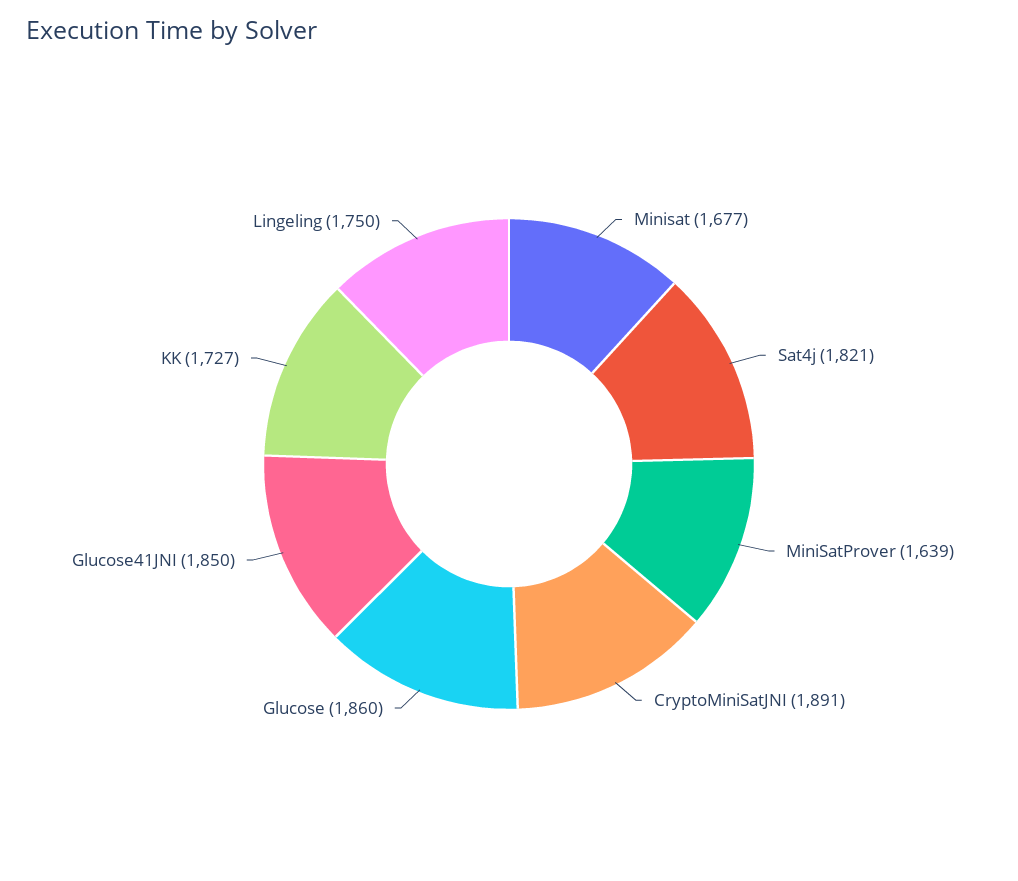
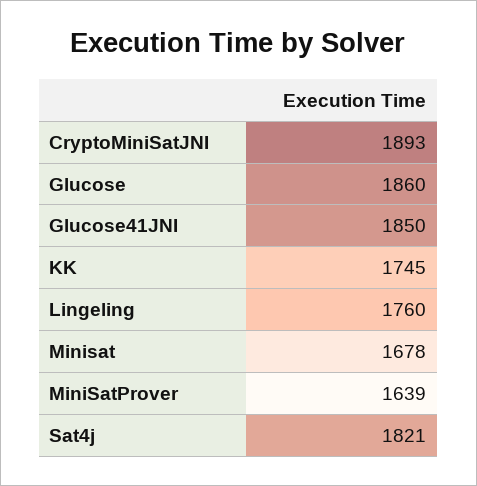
  {
-   "Minisat": 1677,
+   "Minisat": 1678,
    "Sat4j": 1821,
    "MiniSatProver": 1639,
-   "CryptoMiniSatJNI": 1891,
+   "CryptoMiniSatJNI": 1893,
    "Glucose": 1860,
    "Glucose41JNI": 1850,
-   "KK": 1727,
+   "KK": 1745,
-   "Lingeling": 1750
+   "Lingeling": 1760
  }

